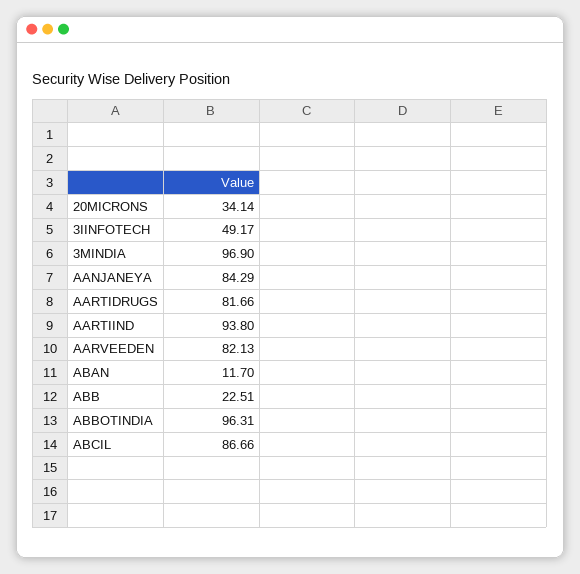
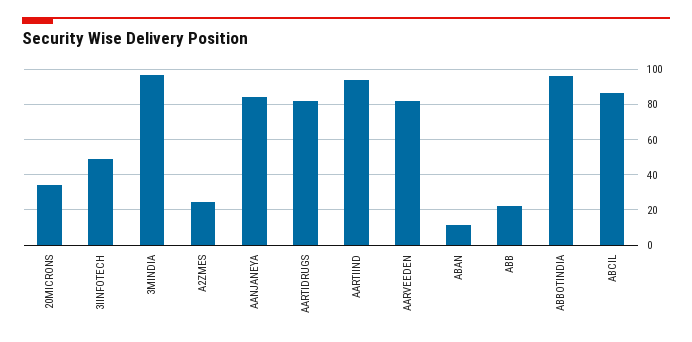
  {
    "20MICRONS": 34.14,
    "3IINFOTECH": 49.17,
    "3MINDIA": 96.9,
    "AANJANEYA": 84.29,
    "AARTIDRUGS": 81.66,
    "AARTIIND": 93.8,
    "AARVEEDEN": 82.13,
    "ABAN": 11.7,
    "ABB": 22.51,
    "ABBOTINDIA": 96.31,
-   "ABCIL": 86.66
+   "ABCIL": 86.66,
+   "A2ZMES": 25
  }

